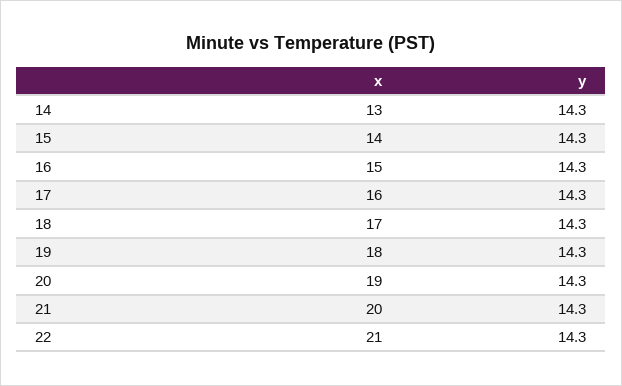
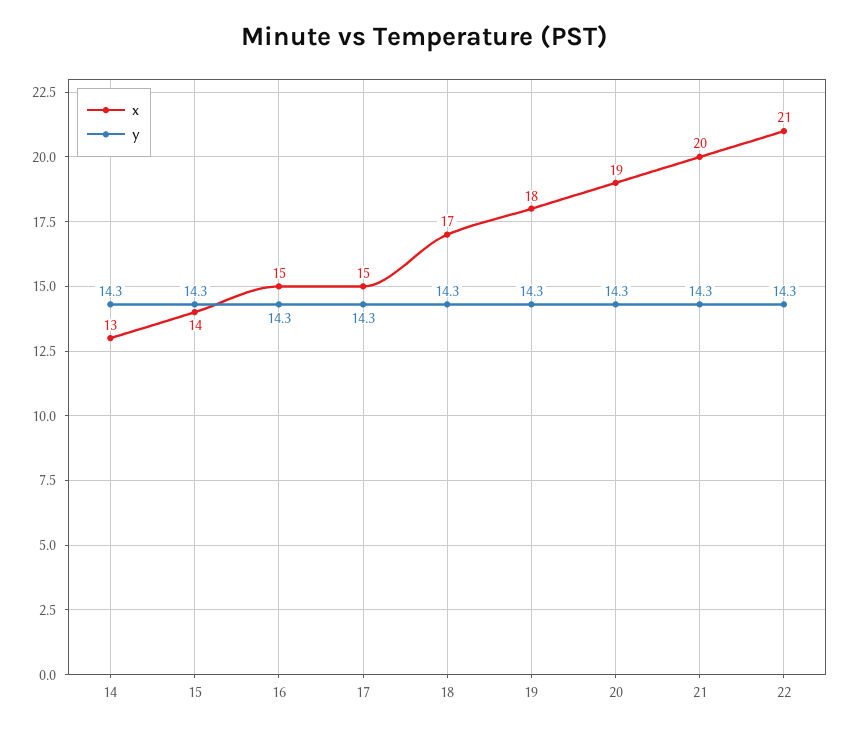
  {
    "x": {
      "14": 13,
      "15": 14,
      "16": 15,
-     "17": 16,
+     "17": 15,
      "18": 17,
      "19": 18,
      "20": 19,
      "21": 20,
      "22": 21
    },
    "y": {
      "14": 14.3,
      "15": 14.3,
      "16": 14.3,
      "17": 14.3,
      "18": 14.3,
      "19": 14.3,
      "20": 14.3,
      "21": 14.3,
      "22": 14.3
    }
  }

